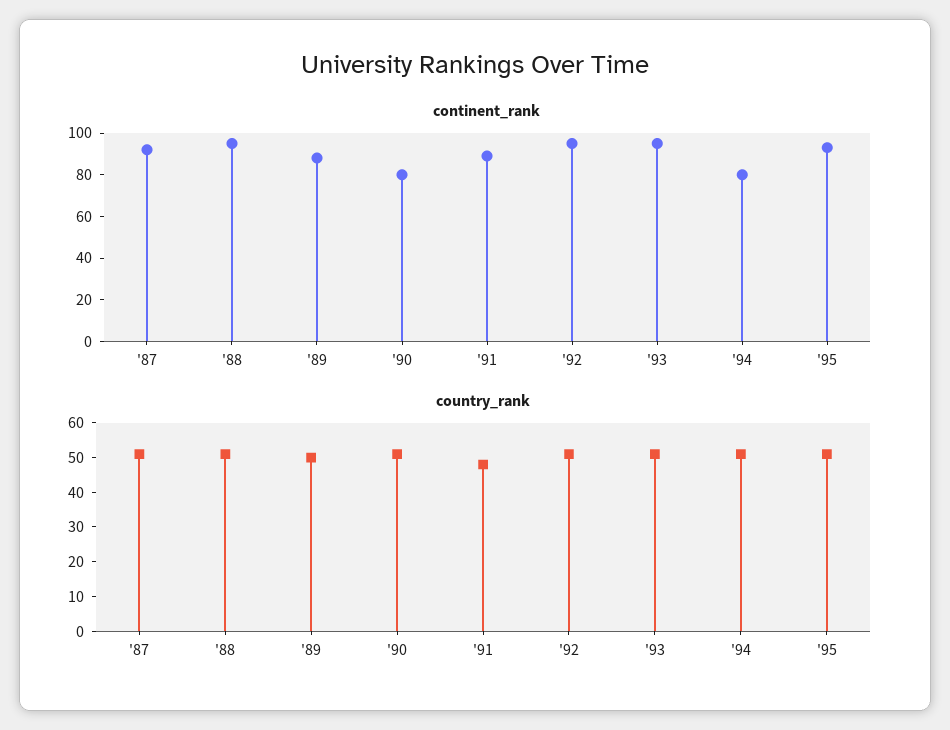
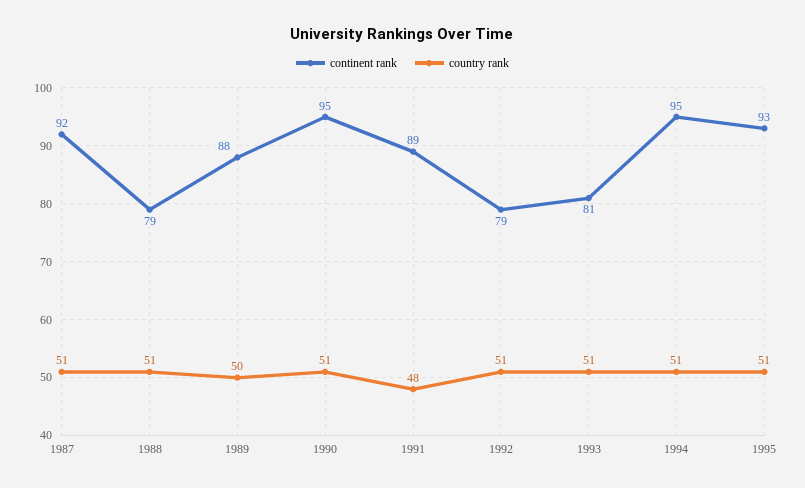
  {
    "continent_rank": {
      "'87": 92,
-     "'88": 95,
+     "'88": 79,
      "'89": 88,
-     "'90": 80,
+     "'90": 95,
      "'91": 89,
-     "'92": 95,
+     "'92": 79,
-     "'93": 95,
+     "'93": 81,
-     "'94": 80,
+     "'94": 95,
      "'95": 93
    },
    "country_rank": {
      "'87": 51,
      "'88": 51,
      "'89": 50,
      "'90": 51,
      "'91": 48,
      "'92": 51,
      "'93": 51,
      "'94": 51,
      "'95": 51
    }
  }

